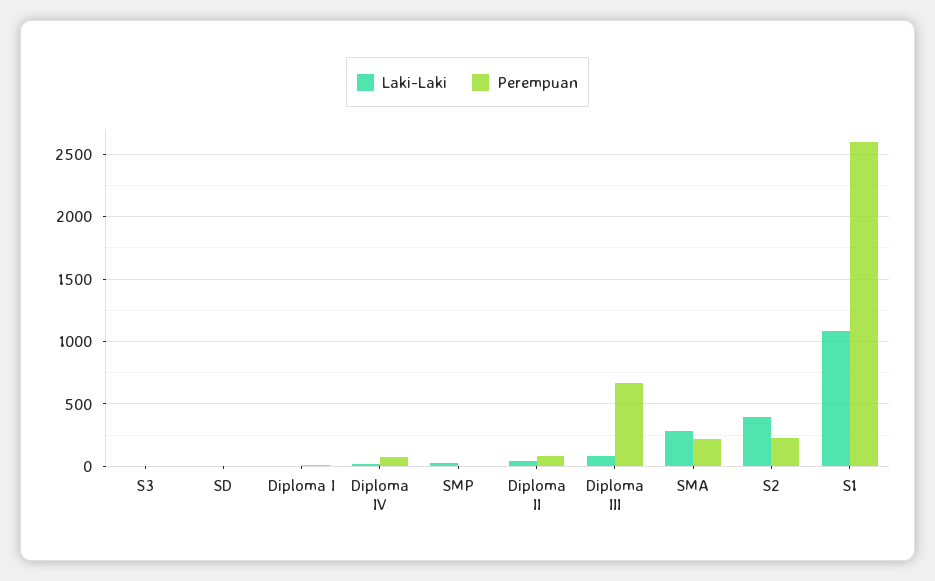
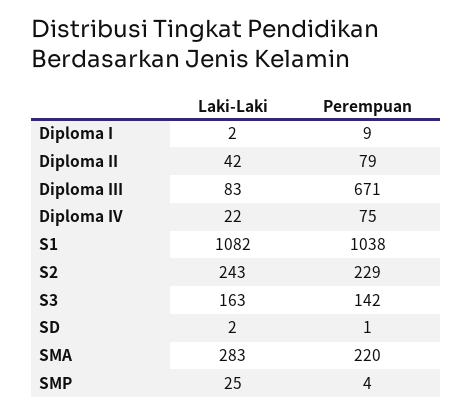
  {
    "Laki-Laki": {
-     "S3": 0,
+     "S3": 163,
      "SD": 2,
      "Diploma I": 2,
      "Diploma IV": 22,
      "SMP": 25,
      "Diploma II": 42,
      "Diploma III": 83,
      "SMA": 283,
-     "S2": 400,
+     "S2": 243,
      "S1": 1082
    },
    "Perempuan": {
-     "S3": 0,
+     "S3": 142,
      "SD": 1,
      "Diploma I": 9,
      "Diploma IV": 75,
      "SMP": 4,
      "Diploma II": 79,
      "Diploma III": 671,
      "SMA": 220,
      "S2": 229,
-     "S1": 2600
+     "S1": 1038
    }
  }

